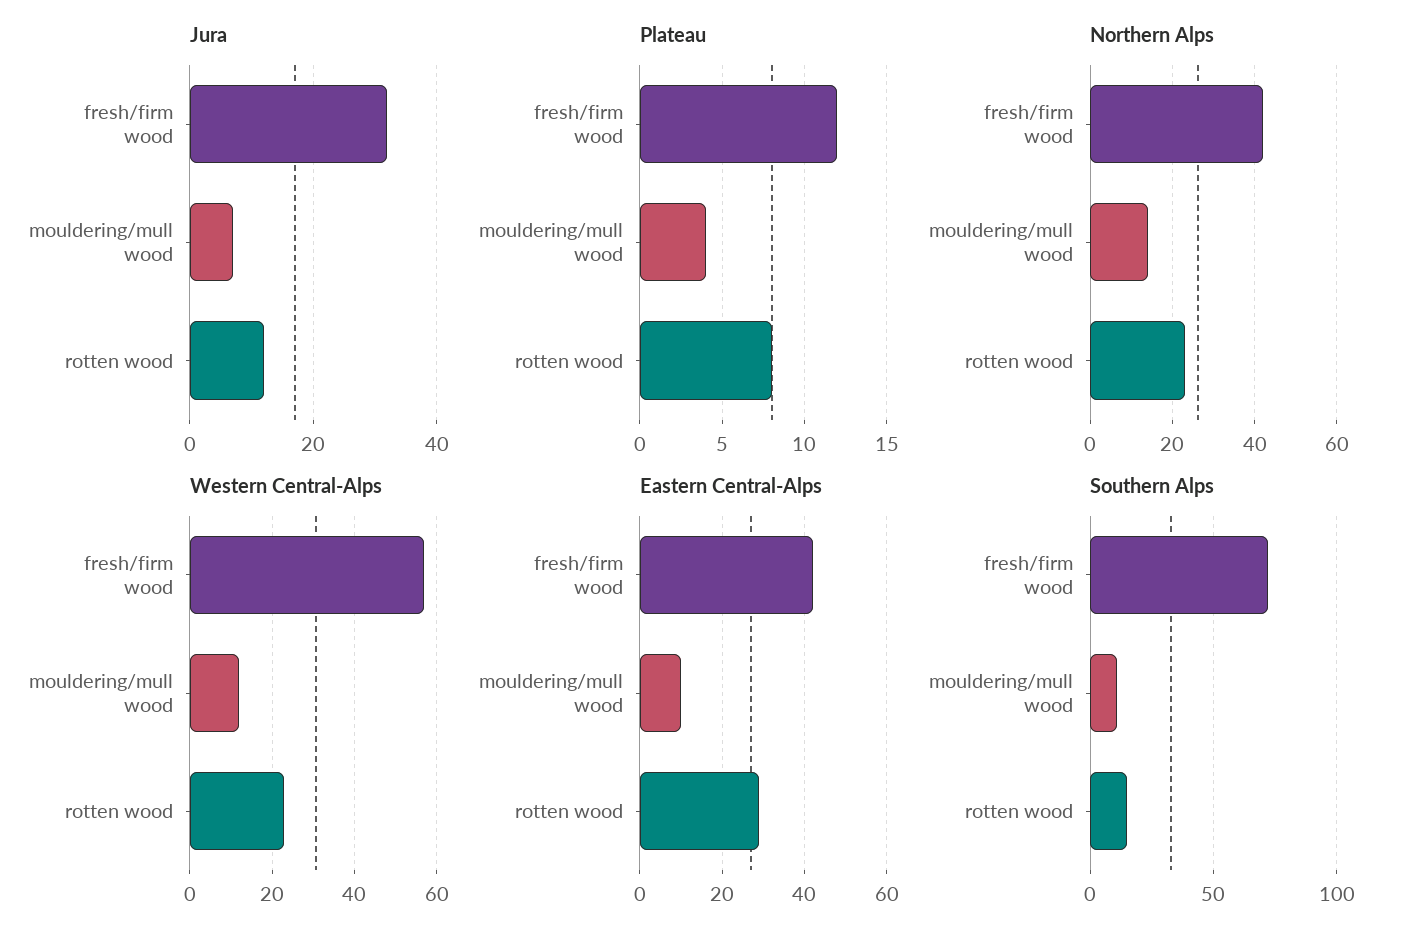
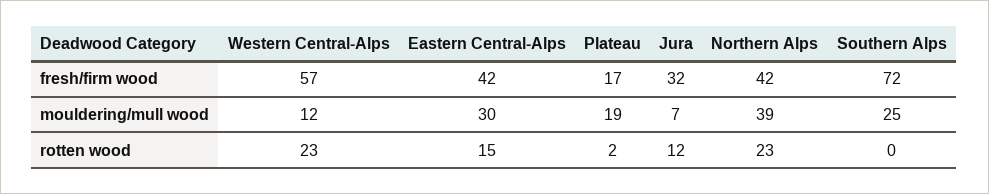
  {
    "Jura": {
      "fresh/firm wood": 32,
      "mouldering/mull wood": 7,
      "rotten wood": 12
    },
    "Plateau": {
-     "fresh/firm wood": 12,
+     "fresh/firm wood": 17,
-     "mouldering/mull wood": 4,
+     "mouldering/mull wood": 19,
-     "rotten wood": 8
+     "rotten wood": 2
    },
    "Northern Alps": {
      "fresh/firm wood": 42,
-     "mouldering/mull wood": 15,
+     "mouldering/mull wood": 39,
      "rotten wood": 23
    },
    "Western Central-Alps": {
      "fresh/firm wood": 57,
      "mouldering/mull wood": 12,
      "rotten wood": 23
    },
    "Eastern Central-Alps": {
      "fresh/firm wood": 42,
-     "mouldering/mull wood": 10,
+     "mouldering/mull wood": 30,
-     "rotten wood": 30
+     "rotten wood": 15
    },
    "Southern Alps": {
      "fresh/firm wood": 72,
-     "mouldering/mull wood": 10,
+     "mouldering/mull wood": 25,
-     "rotten wood": 15
+     "rotten wood": 0
    }
  }

